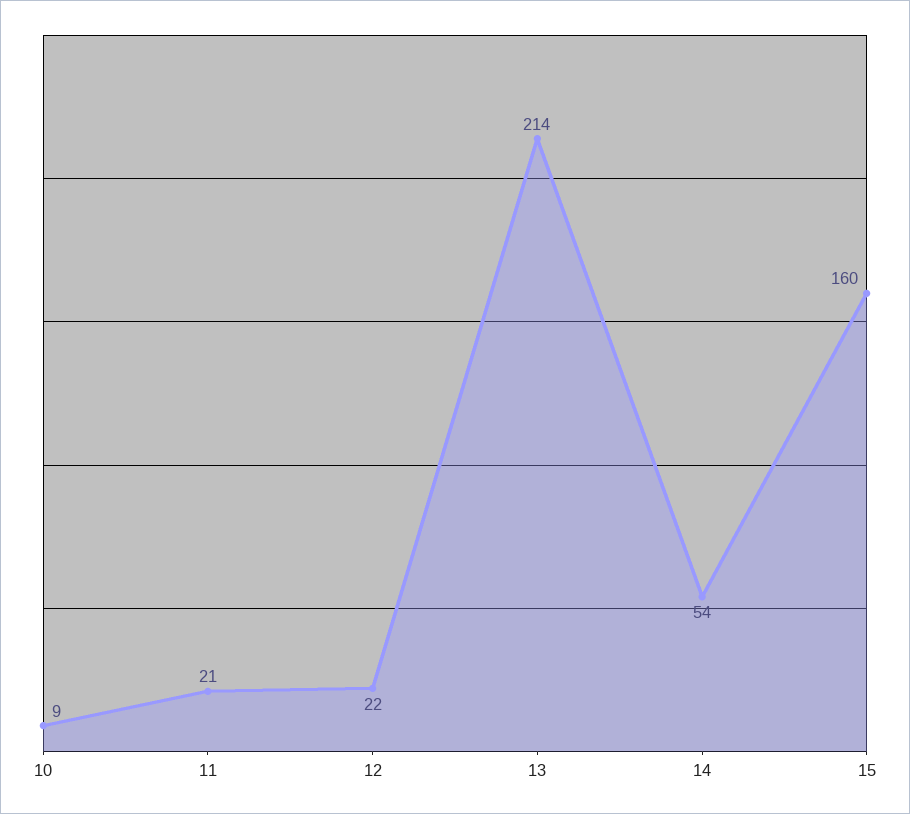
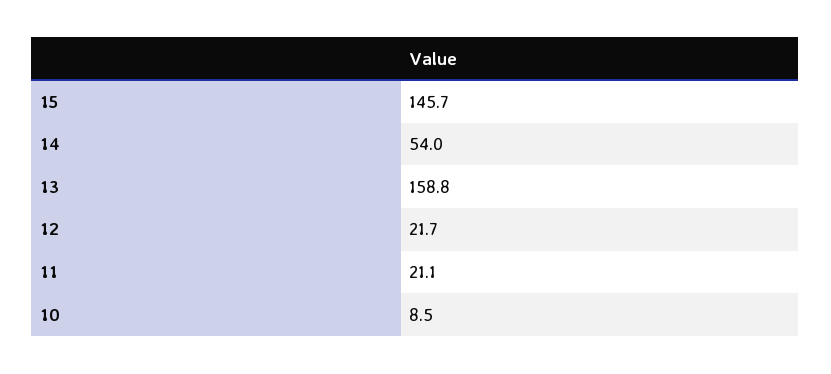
  {
    "10": 8.5,
    "11": 21.1,
    "12": 21.7,
-   "13": 214,
+   "13": 158.8,
    "14": 54,
-   "15": 160
+   "15": 145.7
  }

